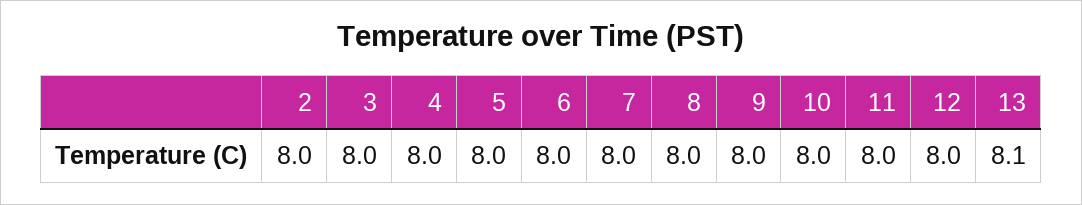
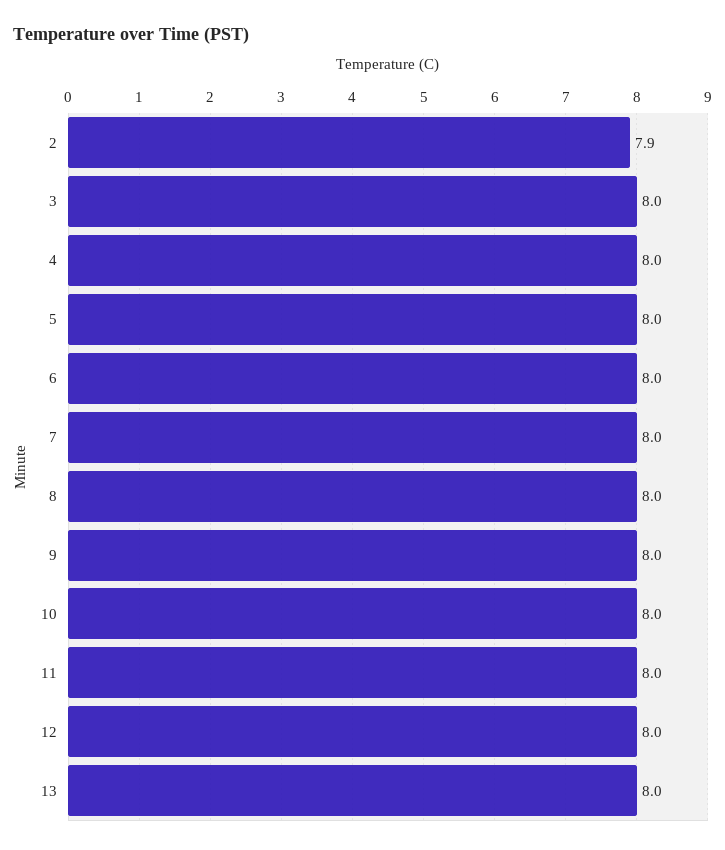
  {
-   "2": 8,
+   "2": 7.9,
    "3": 8,
    "4": 8,
    "5": 8,
    "6": 8,
    "7": 8,
    "8": 8,
    "9": 8,
    "10": 8,
    "11": 8,
    "12": 8,
-   "13": 8.1
+   "13": 8
  }

